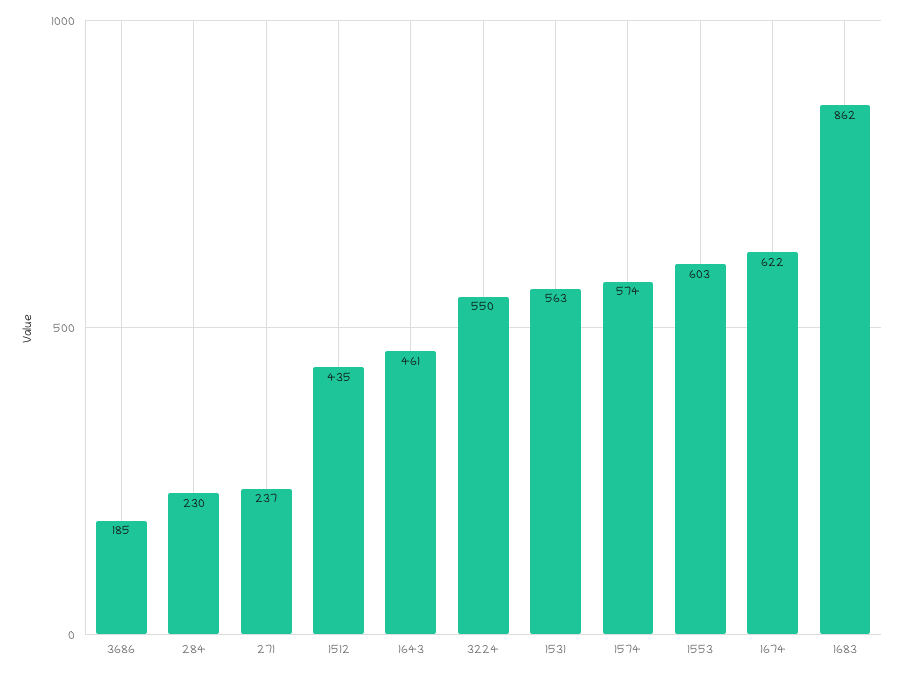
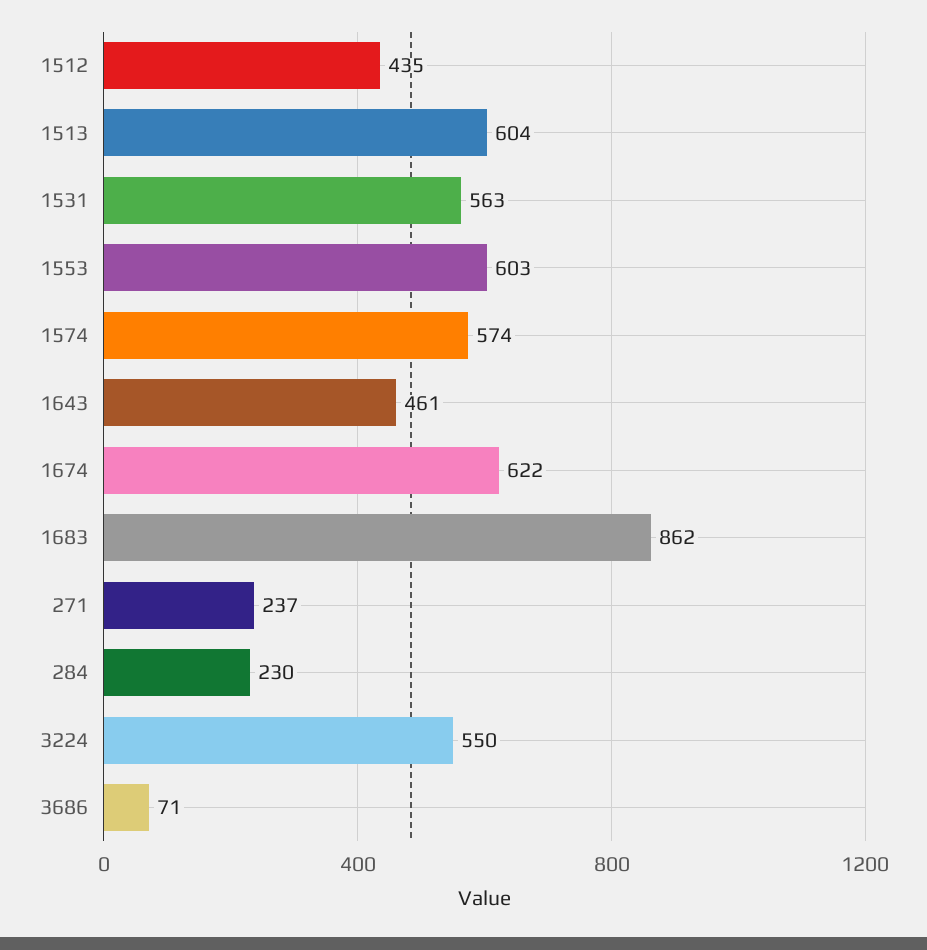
  {
-   "3686": 185,
+   "3686": 71,
    "284": 230,
    "271": 237,
    "1512": 435,
    "1643": 461,
    "3224": 550,
    "1531": 563,
    "1574": 574,
    "1553": 603,
    "1674": 622,
-   "1683": 862
+   "1683": 862,
+   "1513": 604
  }

